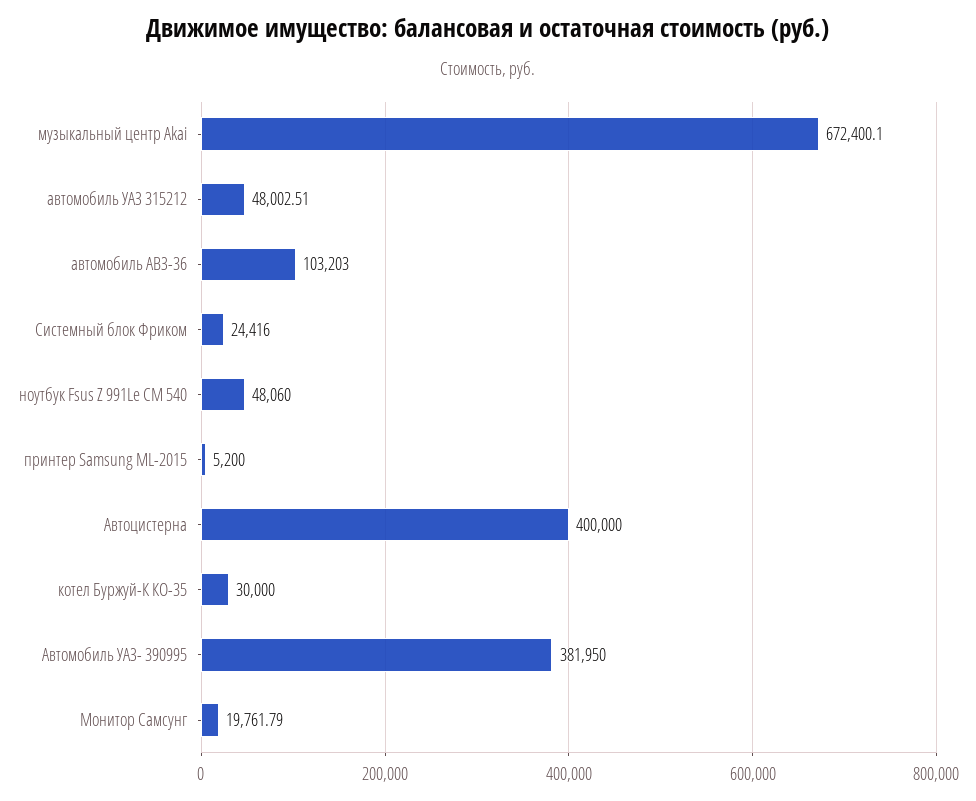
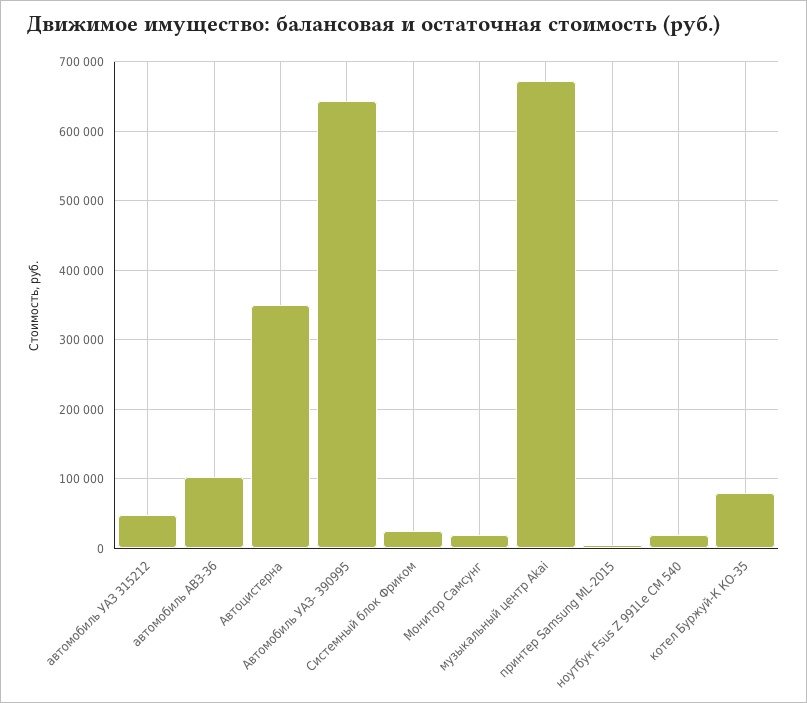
  {
    "музыкальный центр Akai": 672400.1,
    "автомобиль УАЗ 315212": 48002.51,
    "автомобиль АВЗ-36": 103203,
    "Системный блок Фриком": 24416,
-   "ноутбук Fsus Z 991Le CM 540": 48060,
+   "ноутбук Fsus Z 991Le CM 540": 20000,
    "принтер Samsung ML-2015": 5200,
-   "Автоцистерна": 400000,
+   "Автоцистерна": 350000,
-   "котел Буржуй-К КО-35": 30000,
+   "котел Буржуй-К КО-35": 80000,
-   "Автомобиль УАЗ- 390995": 381950,
+   "Автомобиль УАЗ- 390995": 640000,
    "Монитор Самсунг": 19761.79
  }

